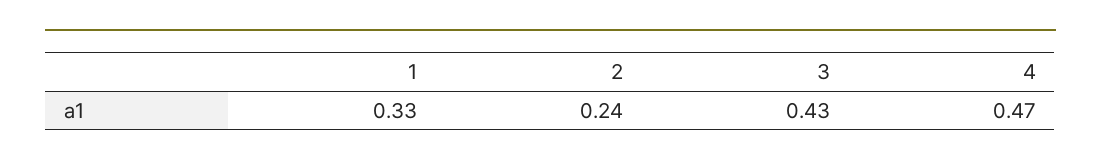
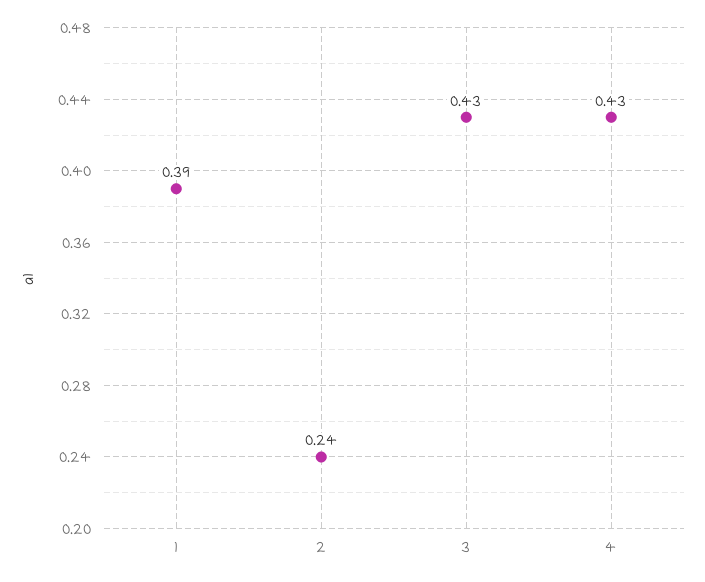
  {
-   "1": 0.33,
+   "1": 0.39,
    "2": 0.24,
    "3": 0.43,
-   "4": 0.47
+   "4": 0.43
  }

